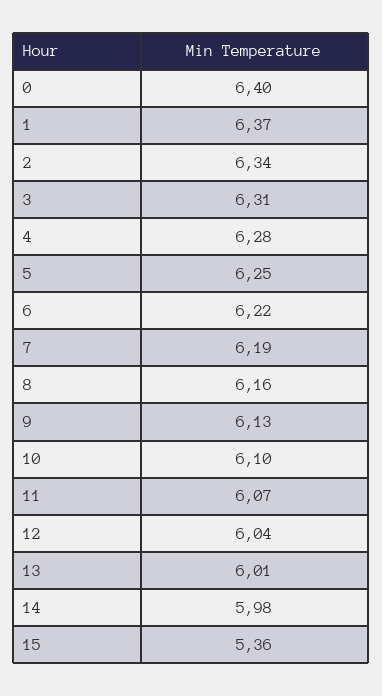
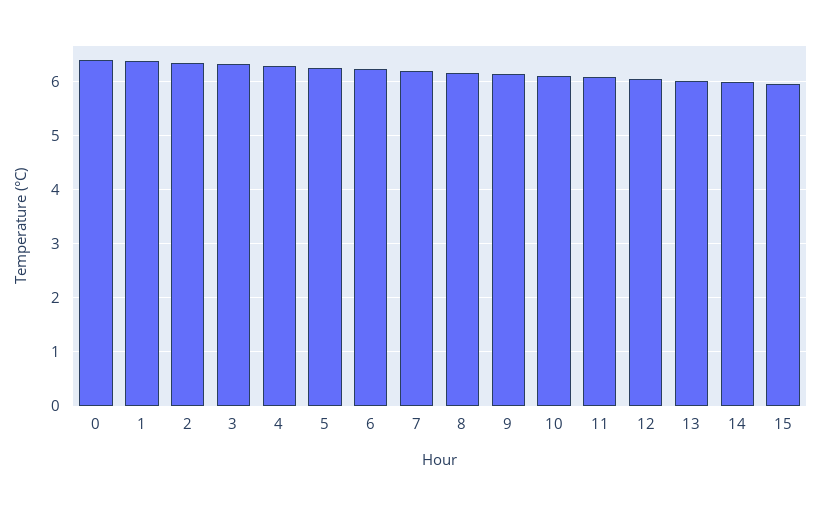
  {
    "0": 6.4,
    "1": 6.37,
    "2": 6.34,
    "3": 6.31,
    "4": 6.28,
    "5": 6.25,
    "6": 6.22,
    "7": 6.19,
    "8": 6.16,
    "9": 6.13,
    "10": 6.1,
    "11": 6.07,
    "12": 6.04,
    "13": 6.01,
    "14": 5.98,
-   "15": 5.36
+   "15": 6
  }

